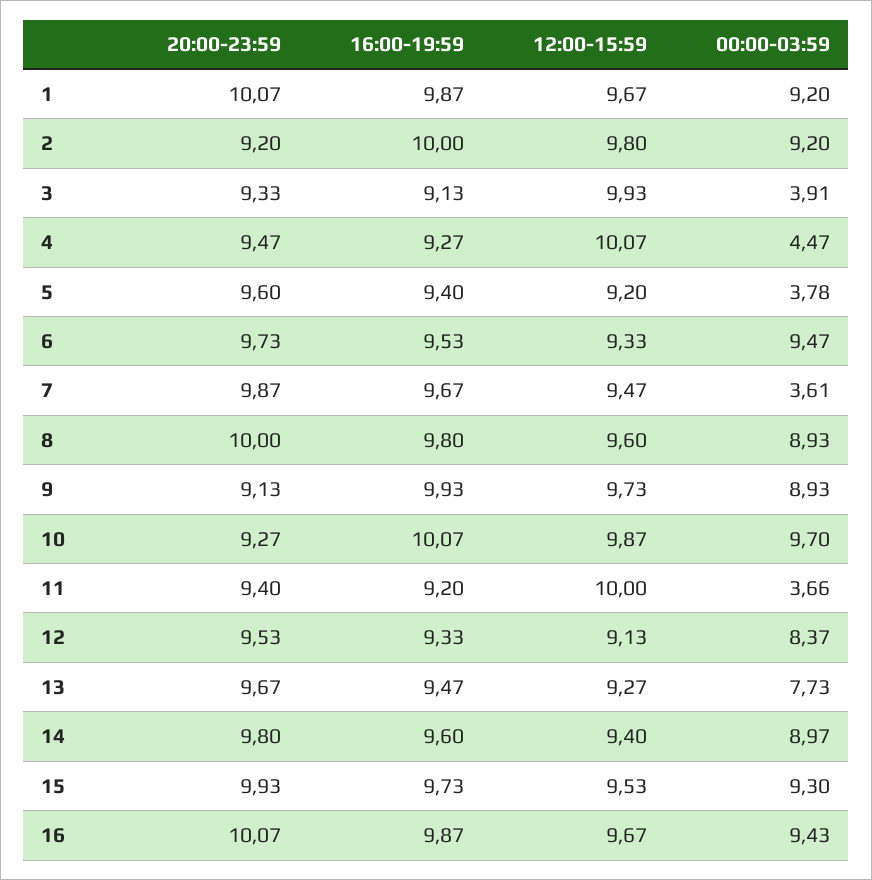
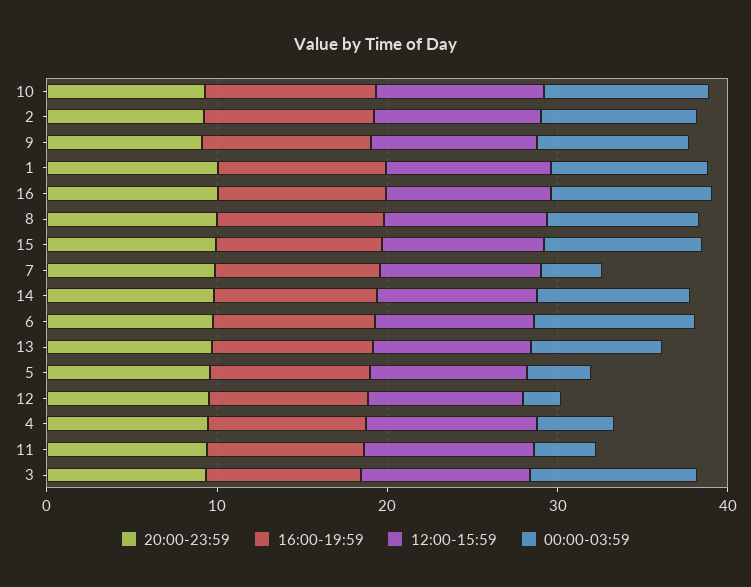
  {
    "20:00-23:59": {
      "1": 10.07,
      "2": 9.2,
      "3": 9.33,
      "4": 9.47,
      "5": 9.6,
      "6": 9.73,
      "7": 9.87,
      "8": 10,
      "9": 9.13,
      "10": 9.27,
      "11": 9.4,
      "12": 9.53,
      "13": 9.67,
      "14": 9.8,
      "15": 9.93,
      "16": 10.07
    },
    "16:00-19:59": {
      "1": 9.87,
      "2": 10,
      "3": 9.13,
      "4": 9.27,
      "5": 9.4,
      "6": 9.53,
      "7": 9.67,
      "8": 9.8,
      "9": 9.93,
      "10": 10.07,
      "11": 9.2,
      "12": 9.33,
      "13": 9.47,
      "14": 9.6,
      "15": 9.73,
      "16": 9.87
    },
    "12:00-15:59": {
      "1": 9.67,
      "2": 9.8,
      "3": 9.93,
      "4": 10.07,
      "5": 9.2,
      "6": 9.33,
      "7": 9.47,
      "8": 9.6,
      "9": 9.73,
      "10": 9.87,
      "11": 10,
      "12": 9.13,
      "13": 9.27,
      "14": 9.4,
      "15": 9.53,
      "16": 9.67
    },
    "00:00-03:59": {
      "1": 9.2,
      "2": 9.2,
-     "3": 3.91,
+     "3": 10,
      "4": 4.47,
      "5": 3.78,
      "6": 9.47,
      "7": 3.61,
      "8": 8.93,
      "9": 8.93,
      "10": 9.7,
      "11": 3.66,
-     "12": 8.37,
+     "12": 2,
      "13": 7.73,
      "14": 8.97,
      "15": 9.3,
      "16": 9.43
    }
  }

